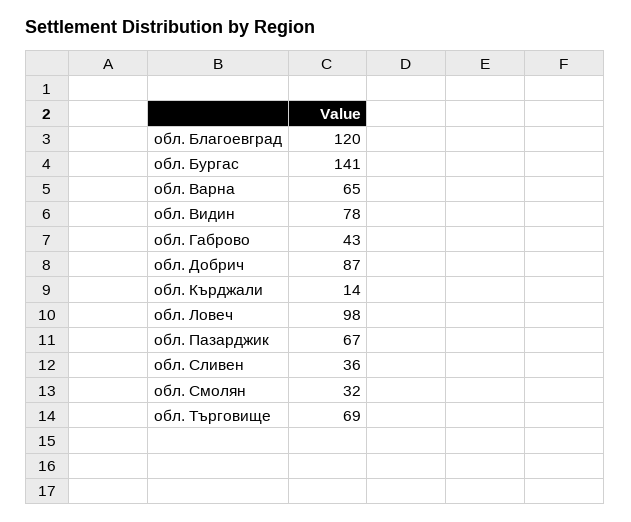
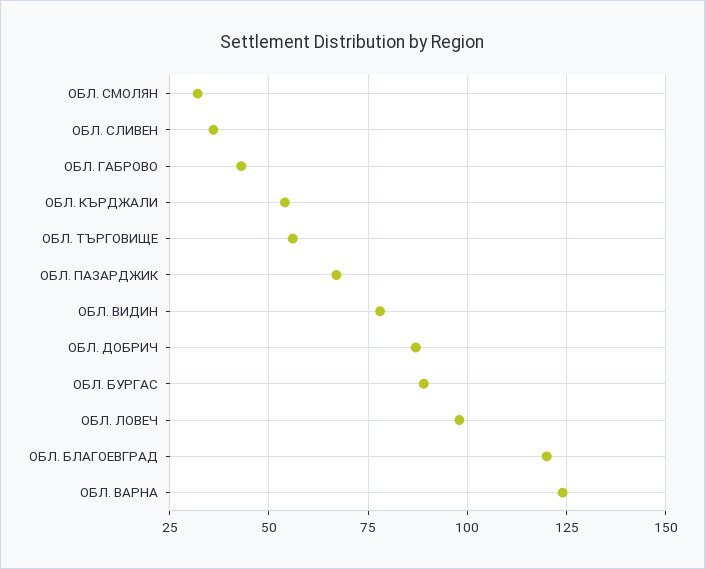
  {
    "обл. Благоевград": 120,
-   "обл. Бургас": 141,
+   "обл. Бургас": 90,
-   "обл. Варна": 65,
+   "обл. Варна": 125,
    "обл. Видин": 78,
    "обл. Габрово": 43,
    "обл. Добрич": 87,
-   "обл. Кърджали": 14,
+   "обл. Кърджали": 55,
    "обл. Ловеч": 98,
    "обл. Пазарджик": 67,
    "обл. Сливен": 36,
    "обл. Смолян": 32,
-   "обл. Търговище": 69
+   "обл. Търговище": 55
  }

